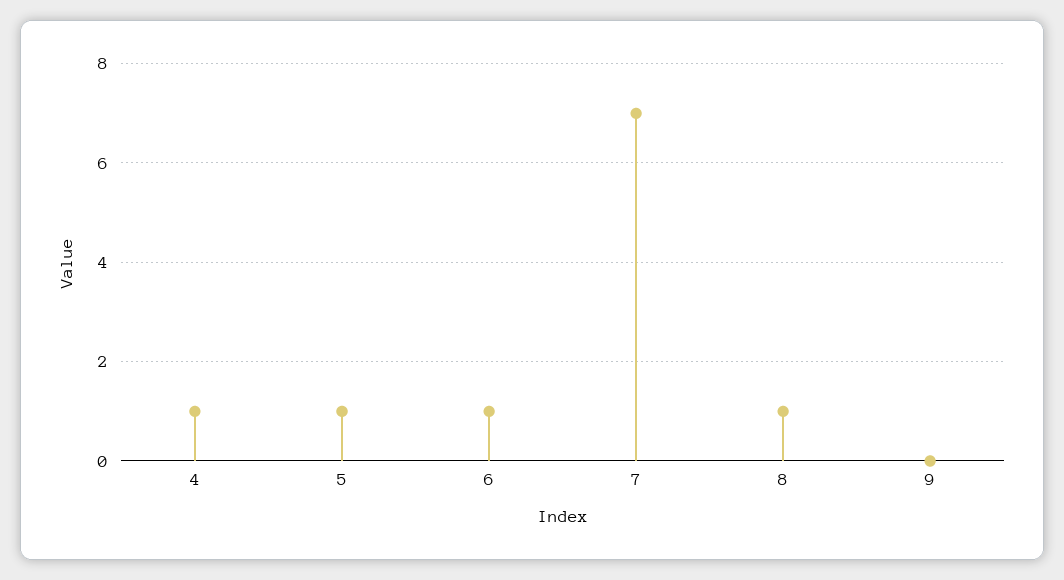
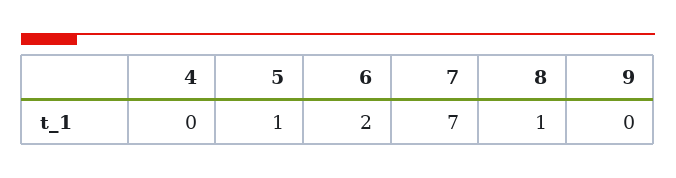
  {
-   "4": 1,
+   "4": 0,
    "5": 1,
-   "6": 1,
+   "6": 2,
    "7": 7,
    "8": 1,
    "9": 0
  }

